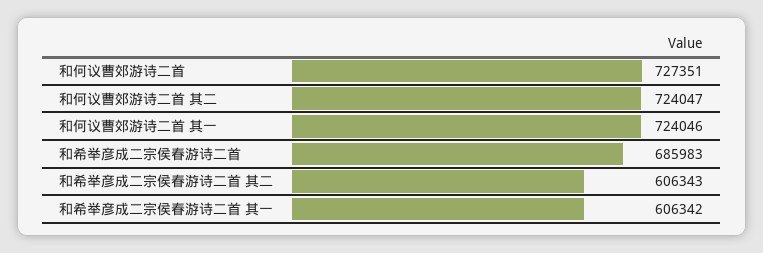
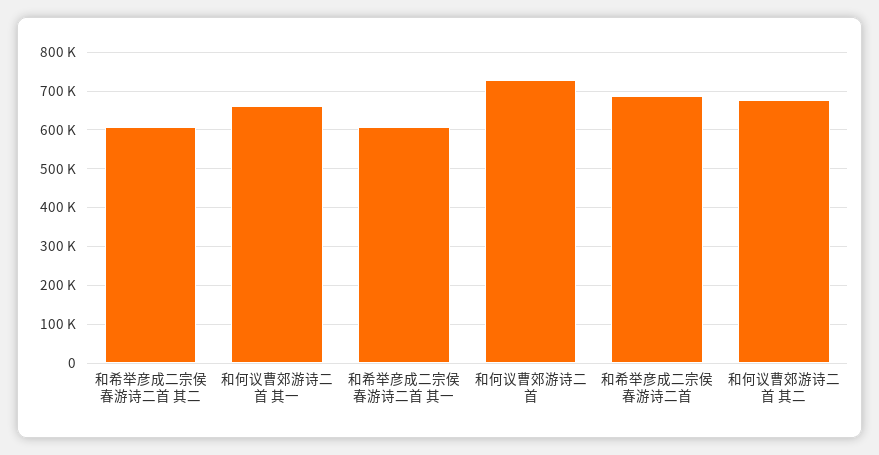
  {
    "和何议曹郊游诗二首": 727351,
-   "和何议曹郊游诗二首 其二": 724047,
+   "和何议曹郊游诗二首 其二": 680000,
-   "和何议曹郊游诗二首 其一": 724046,
+   "和何议曹郊游诗二首 其一": 660000,
    "和希举彦成二宗侯春游诗二首": 685983,
    "和希举彦成二宗侯春游诗二首 其二": 606343,
    "和希举彦成二宗侯春游诗二首 其一": 606342
  }

